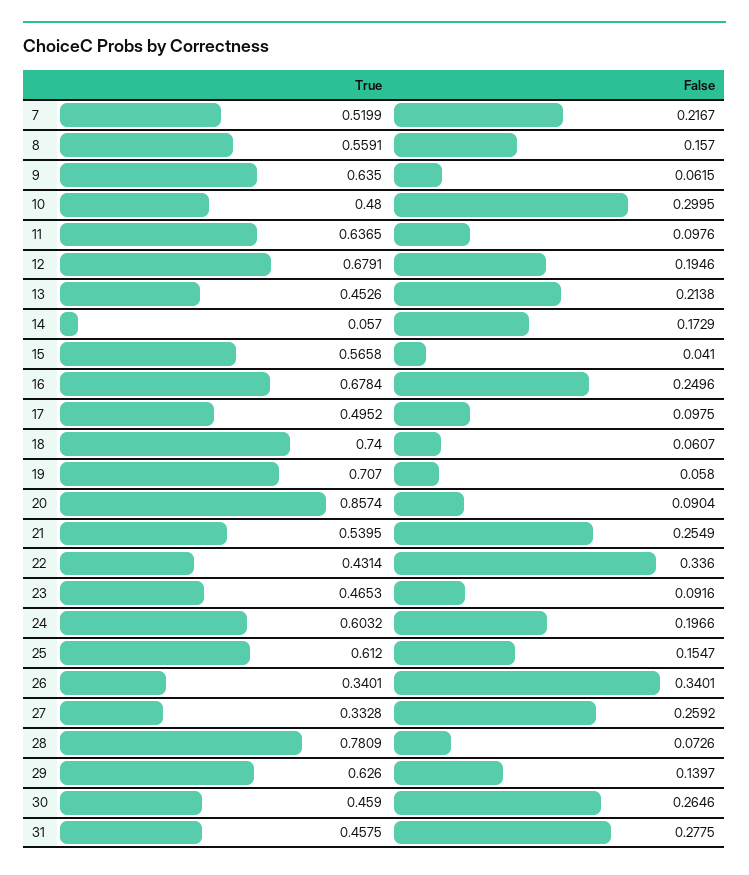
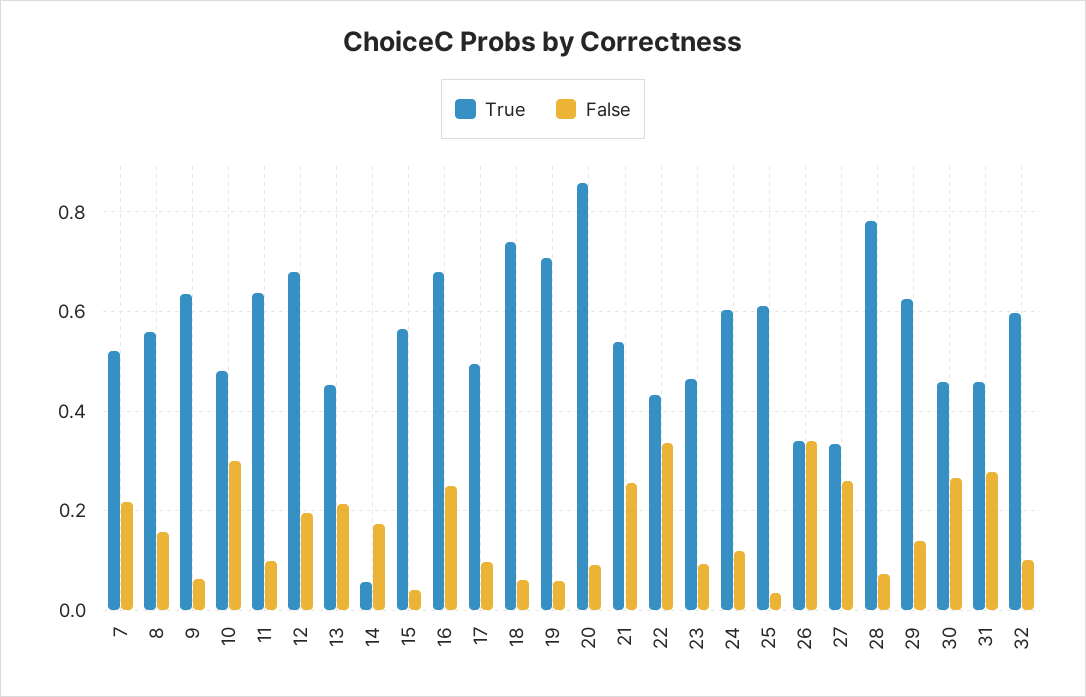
  {
    "True": {
      "7": 0.5199,
      "8": 0.5591,
      "9": 0.635,
      "10": 0.48,
      "11": 0.6365,
      "12": 0.6791,
      "13": 0.4526,
      "14": 0.057,
      "15": 0.5658,
      "16": 0.6784,
      "17": 0.4952,
      "18": 0.74,
      "19": 0.707,
      "20": 0.8574,
      "21": 0.5395,
      "22": 0.4314,
      "23": 0.4653,
      "24": 0.6032,
      "25": 0.612,
      "26": 0.3401,
      "27": 0.3328,
      "28": 0.7809,
      "29": 0.626,
      "30": 0.459,
-     "31": 0.4575
+     "31": 0.4575,
+     "32": 0.6
    },
    "False": {
      "7": 0.2167,
      "8": 0.157,
      "9": 0.0615,
      "10": 0.2995,
      "11": 0.0976,
      "12": 0.1946,
      "13": 0.2138,
      "14": 0.1729,
      "15": 0.041,
      "16": 0.2496,
      "17": 0.0975,
      "18": 0.0607,
      "19": 0.058,
      "20": 0.0904,
      "21": 0.2549,
      "22": 0.336,
      "23": 0.0916,
-     "24": 0.1966,
+     "24": 0.12,
-     "25": 0.1547,
+     "25": 0.04,
      "26": 0.3401,
      "27": 0.2592,
      "28": 0.0726,
      "29": 0.1397,
      "30": 0.2646,
-     "31": 0.2775
+     "31": 0.2775,
+     "32": 0.1
    }
  }

